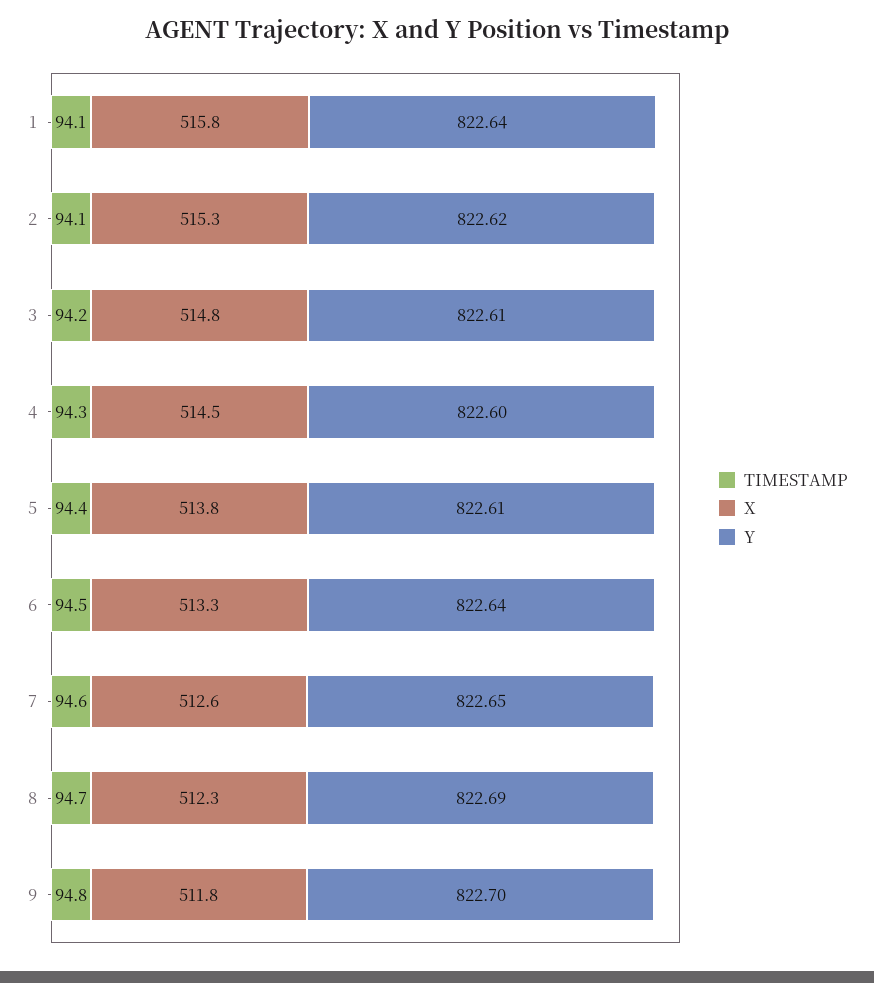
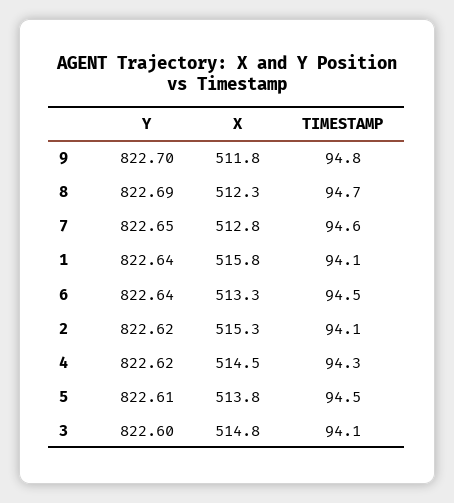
  {
    "TIMESTAMP": {
      "1": 94.1,
      "2": 94.1,
-     "3": 94.2,
+     "3": 94.1,
      "4": 94.3,
-     "5": 94.4,
+     "5": 94.5,
      "6": 94.5,
      "7": 94.6,
      "8": 94.7,
      "9": 94.8
    },
    "X": {
      "1": 515.8,
      "2": 515.3,
      "3": 514.8,
      "4": 514.5,
      "5": 513.8,
      "6": 513.3,
-     "7": 512.6,
+     "7": 512.8,
      "8": 512.3,
      "9": 511.8
    },
    "Y": {
      "1": 822.64,
      "2": 822.62,
-     "3": 822.61,
+     "3": 822.6,
-     "4": 822.6,
+     "4": 822.62,
      "5": 822.61,
      "6": 822.64,
      "7": 822.65,
      "8": 822.69,
      "9": 822.7
    }
  }

